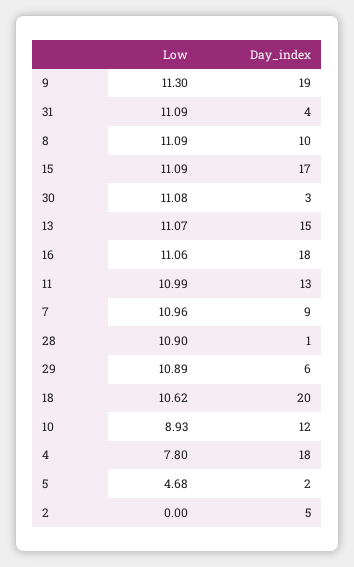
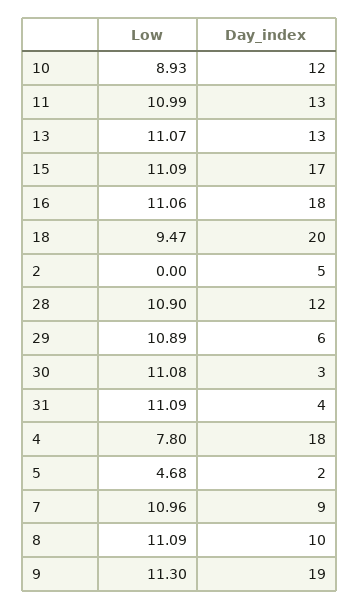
  {
    "Low": {
      "9": 11.3,
      "31": 11.09,
      "8": 11.09,
      "15": 11.09,
      "30": 11.08,
      "13": 11.07,
      "16": 11.06,
      "11": 10.99,
      "7": 10.96,
      "28": 10.9,
      "29": 10.89,
-     "18": 10.62,
+     "18": 9.47,
      "10": 8.93,
      "4": 7.8,
      "5": 4.68,
      "2": 0
    },
    "Day_index": {
      "9": 19,
      "31": 4,
      "8": 10,
      "15": 17,
      "30": 3,
-     "13": 15,
+     "13": 13,
      "16": 18,
      "11": 13,
      "7": 9,
-     "28": 1,
+     "28": 12,
      "29": 6,
      "18": 20,
      "10": 12,
      "4": 18,
      "5": 2,
      "2": 5
    }
  }

